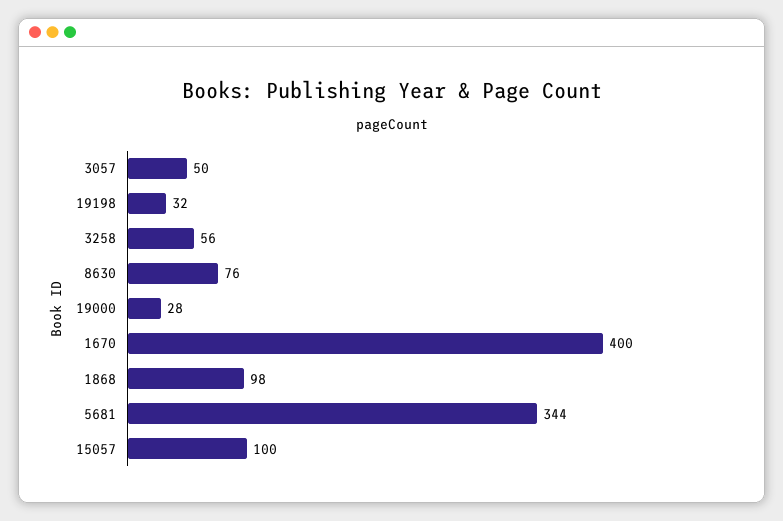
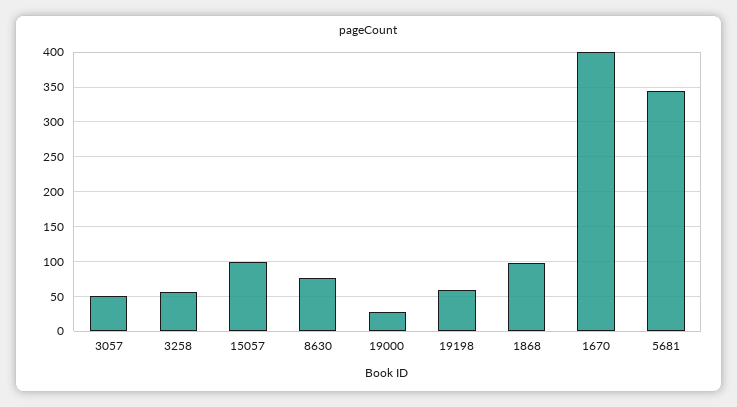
  {
    "3057": 50,
-   "19198": 32,
+   "19198": 60,
    "3258": 56,
    "8630": 76,
    "19000": 28,
    "1670": 400,
    "1868": 98,
    "5681": 344,
    "15057": 100
  }

